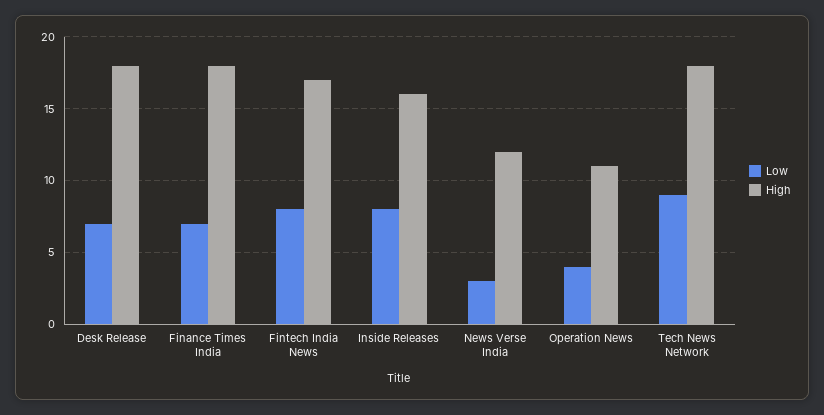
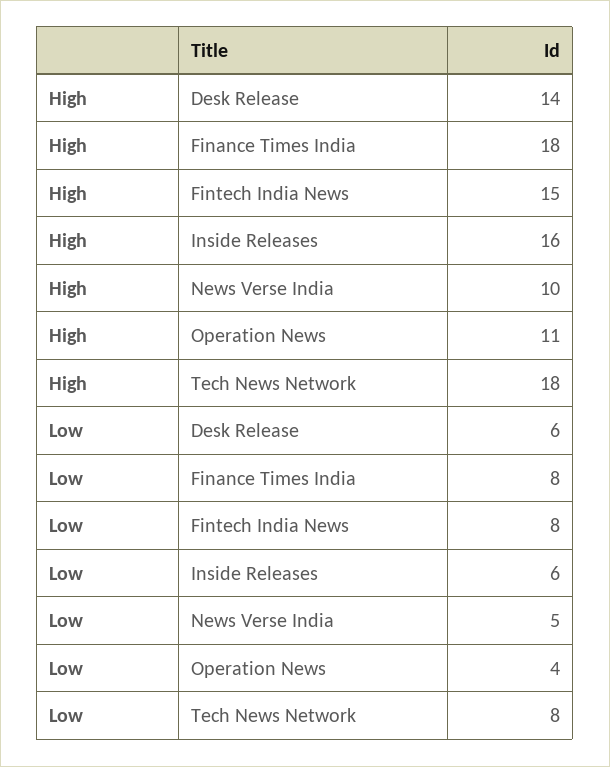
  {
    "Low": {
-     "Desk Release": 7,
+     "Desk Release": 6,
-     "Finance Times India": 7,
+     "Finance Times India": 8,
      "Fintech India News": 8,
-     "Inside Releases": 8,
+     "Inside Releases": 6,
-     "News Verse India": 3,
+     "News Verse India": 5,
      "Operation News": 4,
-     "Tech News Network": 9
+     "Tech News Network": 8
    },
    "High": {
-     "Desk Release": 18,
+     "Desk Release": 14,
      "Finance Times India": 18,
-     "Fintech India News": 17,
+     "Fintech India News": 15,
      "Inside Releases": 16,
-     "News Verse India": 12,
+     "News Verse India": 10,
      "Operation News": 11,
      "Tech News Network": 18
    }
  }

